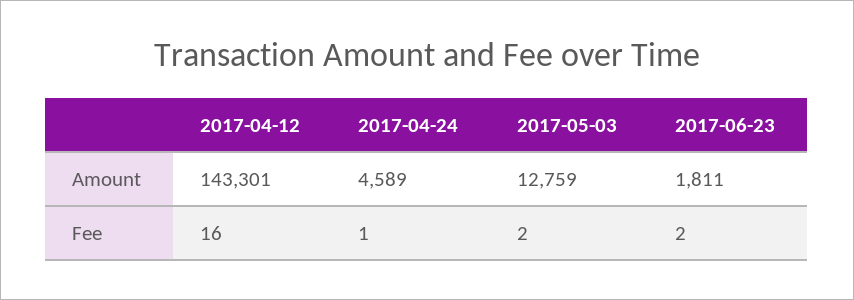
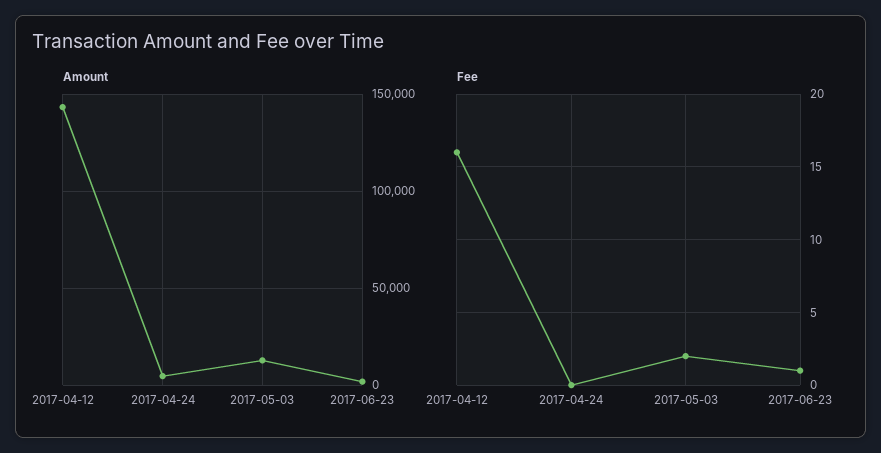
  {
    "Amount": {
      "2017-04-12": 143301,
      "2017-04-24": 4589,
      "2017-05-03": 12759,
      "2017-06-23": 1811
    },
    "Fee": {
      "2017-04-12": 16,
-     "2017-04-24": 1,
+     "2017-04-24": 0,
      "2017-05-03": 2,
-     "2017-06-23": 2
+     "2017-06-23": 1
    }
  }

